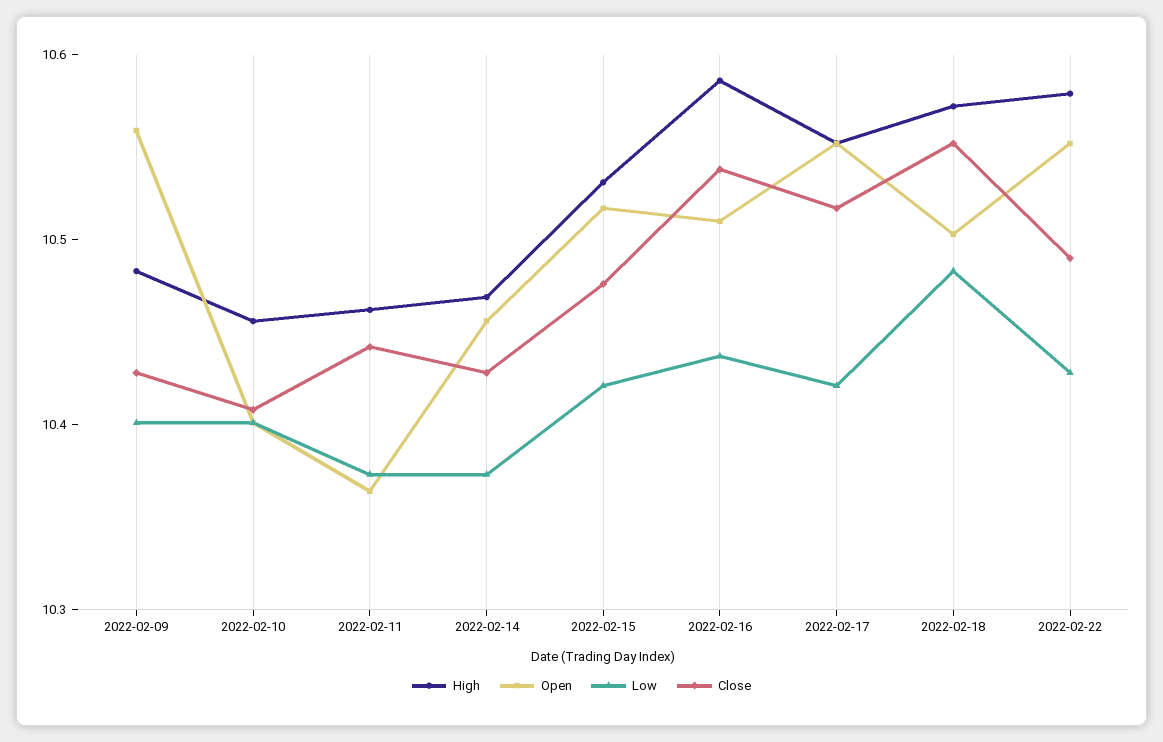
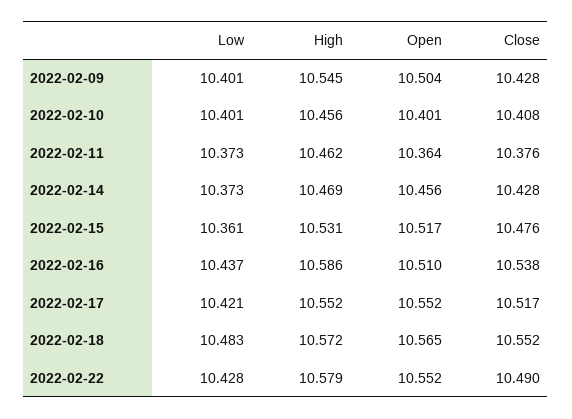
  {
    "High": {
-     "2022-02-09": 10.48,
+     "2022-02-09": 10.545,
      "2022-02-10": 10.456,
      "2022-02-11": 10.462,
      "2022-02-14": 10.469,
      "2022-02-15": 10.531,
      "2022-02-16": 10.586,
      "2022-02-17": 10.552,
      "2022-02-18": 10.572,
      "2022-02-22": 10.579
    },
    "Open": {
-     "2022-02-09": 10.56,
+     "2022-02-09": 10.504,
      "2022-02-10": 10.401,
      "2022-02-11": 10.364,
      "2022-02-14": 10.456,
      "2022-02-15": 10.517,
      "2022-02-16": 10.51,
      "2022-02-17": 10.552,
-     "2022-02-18": 10.5,
+     "2022-02-18": 10.565,
      "2022-02-22": 10.552
    },
    "Low": {
      "2022-02-09": 10.401,
      "2022-02-10": 10.401,
      "2022-02-11": 10.373,
      "2022-02-14": 10.373,
-     "2022-02-15": 10.42,
+     "2022-02-15": 10.361,
      "2022-02-16": 10.437,
      "2022-02-17": 10.421,
      "2022-02-18": 10.483,
      "2022-02-22": 10.428
    },
    "Close": {
      "2022-02-09": 10.428,
      "2022-02-10": 10.408,
-     "2022-02-11": 10.44,
+     "2022-02-11": 10.376,
      "2022-02-14": 10.428,
      "2022-02-15": 10.476,
      "2022-02-16": 10.538,
      "2022-02-17": 10.517,
      "2022-02-18": 10.552,
      "2022-02-22": 10.49
    }
  }

